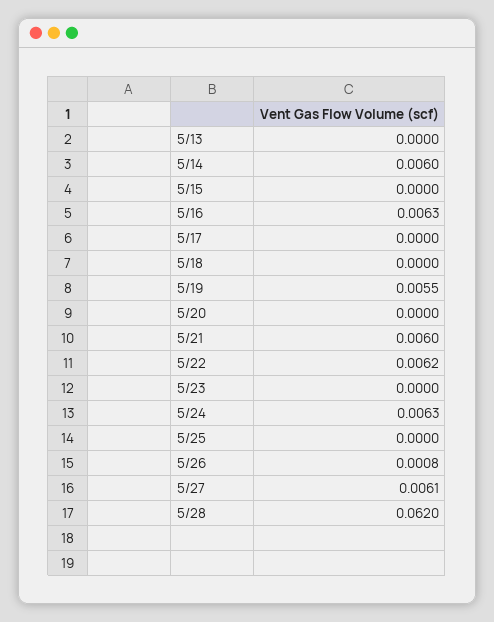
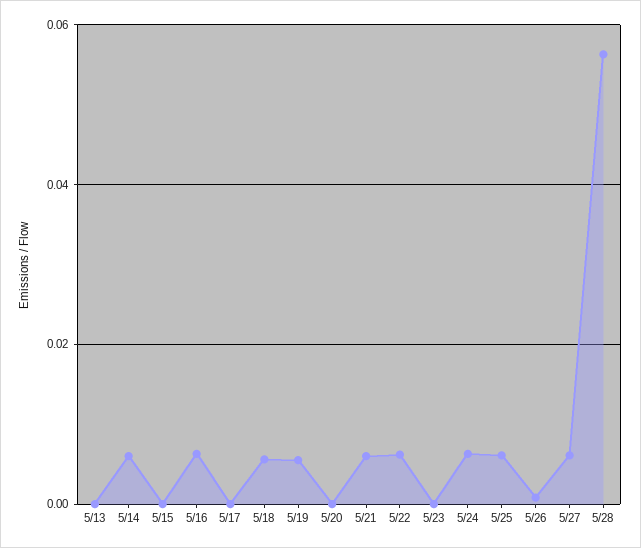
  {
    "5/13": 0,
    "5/14": 0.006,
    "5/15": 0,
    "5/16": 0.0063,
    "5/17": 0,
-   "5/18": 0,
+   "5/18": 0.006,
    "5/19": 0.0055,
    "5/20": 0,
    "5/21": 0.006,
    "5/22": 0.0062,
    "5/23": 0,
    "5/24": 0.0063,
-   "5/25": 0,
+   "5/25": 0.006,
    "5/26": 0.0008,
    "5/27": 0.0061,
-   "5/28": 0.062
+   "5/28": 0.056
  }

